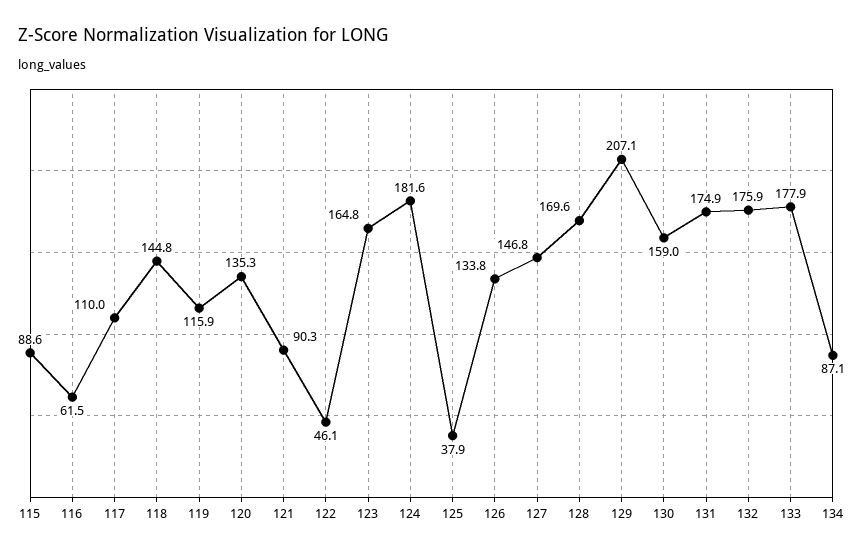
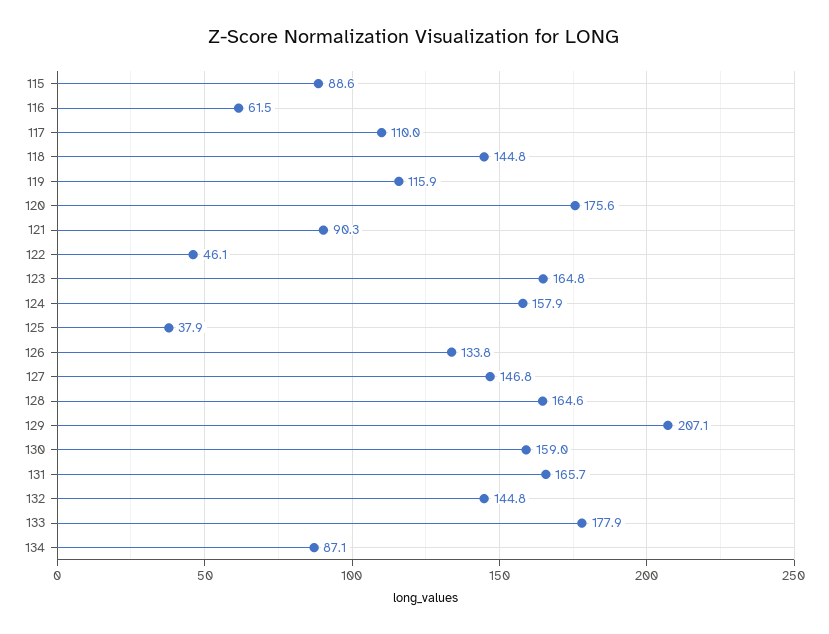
  {
    "115": 88.6,
    "116": 61.5,
    "117": 110,
    "118": 144.8,
    "119": 115.9,
-   "120": 135.3,
+   "120": 175.6,
    "121": 90.3,
    "122": 46.1,
    "123": 164.8,
-   "124": 181.6,
+   "124": 157.9,
    "125": 37.9,
    "126": 133.8,
    "127": 146.8,
-   "128": 169.6,
+   "128": 164.6,
    "129": 207.1,
    "130": 159,
-   "131": 174.9,
+   "131": 165.7,
-   "132": 175.9,
+   "132": 144.8,
    "133": 177.9,
    "134": 87.1
  }

